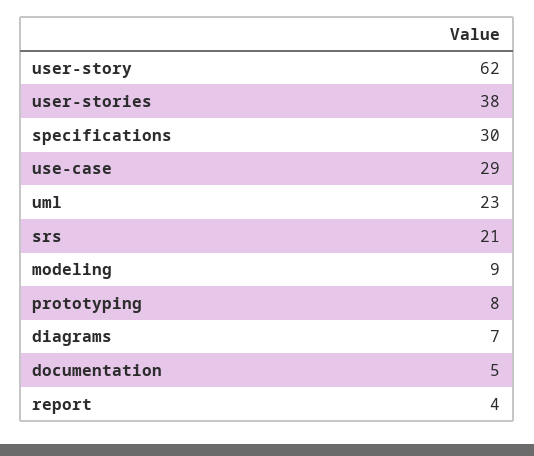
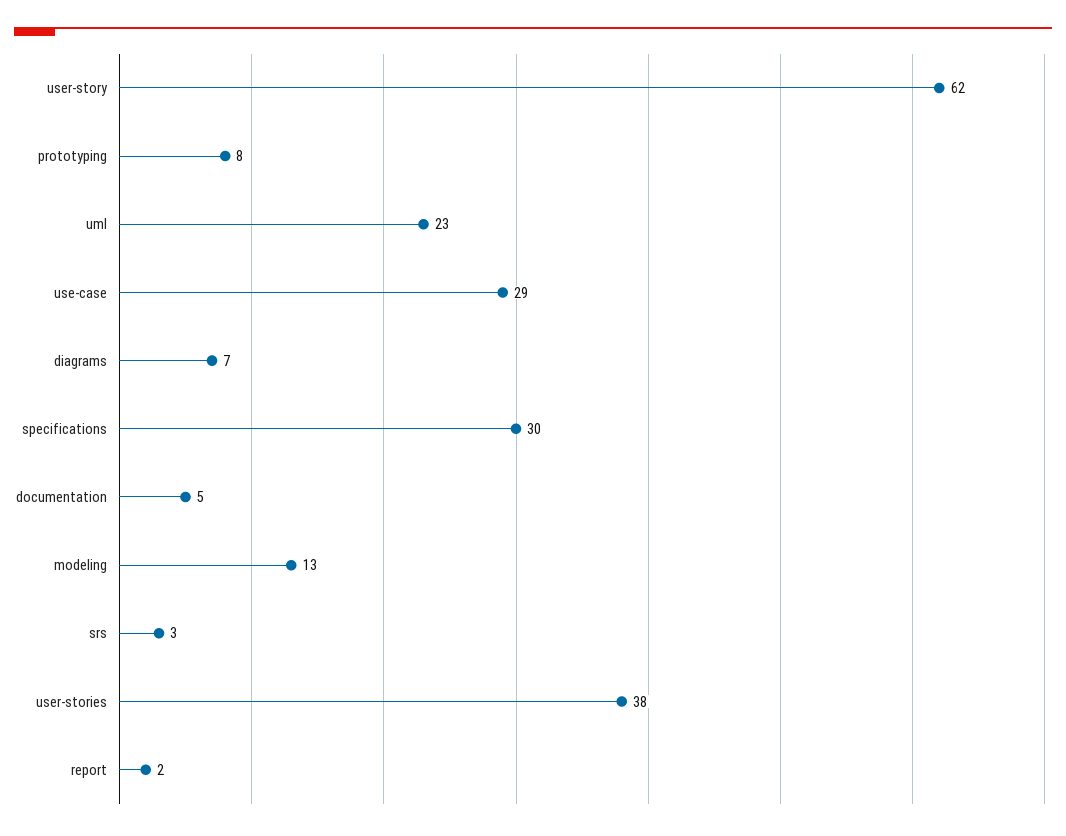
  {
    "user-story": 62,
    "user-stories": 38,
    "specifications": 30,
    "use-case": 29,
    "uml": 23,
-   "srs": 21,
+   "srs": 3,
-   "modeling": 9,
+   "modeling": 13,
    "prototyping": 8,
    "diagrams": 7,
    "documentation": 5,
-   "report": 4
+   "report": 2
  }

